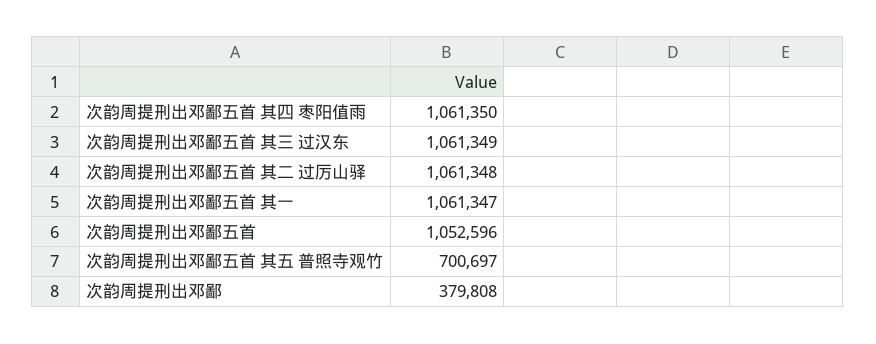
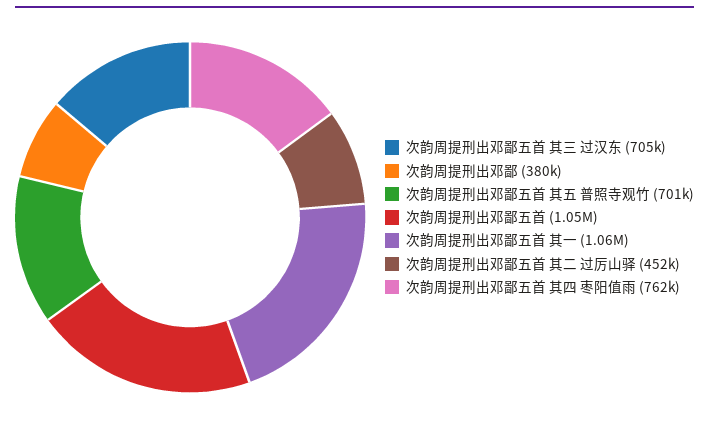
  {
-   "次韵周提刑出邓鄙五首 其四 枣阳值雨": 1061350,
+   "次韵周提刑出邓鄙五首 其四 枣阳值雨": 762000,
-   "次韵周提刑出邓鄙五首 其三 过汉东": 1061349,
+   "次韵周提刑出邓鄙五首 其三 过汉东": 705000,
-   "次韵周提刑出邓鄙五首 其二 过厉山驿": 1061348,
+   "次韵周提刑出邓鄙五首 其二 过厉山驿": 452000,
    "次韵周提刑出邓鄙五首 其一": 1061347,
    "次韵周提刑出邓鄙五首": 1052596,
    "次韵周提刑出邓鄙五首 其五 普照寺观竹": 700697,
    "次韵周提刑出邓鄙": 379808
  }

